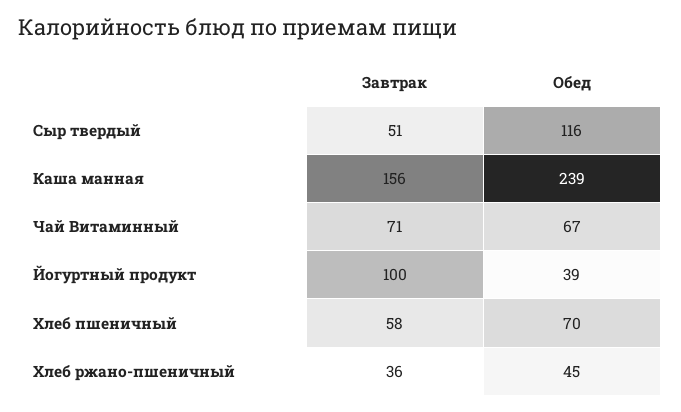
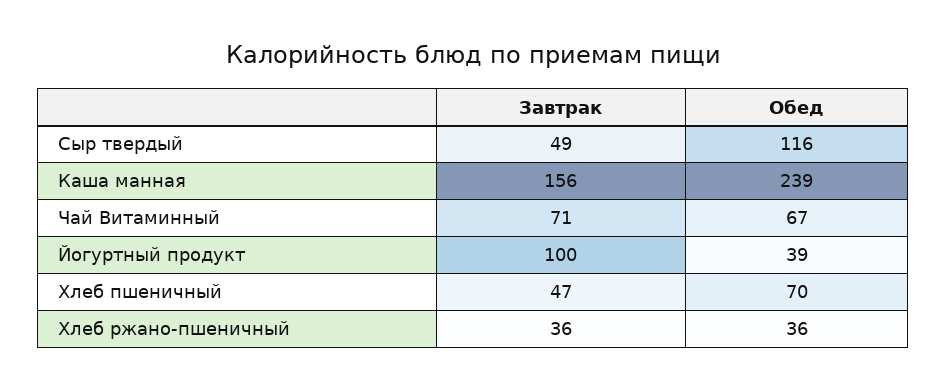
  {
    "Завтрак": {
-     "Сыр твердый": 51,
+     "Сыр твердый": 49,
      "Каша манная": 156,
      "Чай Витаминный": 71,
      "Йогуртный продукт": 100,
-     "Хлеб пшеничный": 58,
+     "Хлеб пшеничный": 47,
      "Хлеб ржано-пшеничный": 36
    },
    "Обед": {
      "Сыр твердый": 116,
      "Каша манная": 239,
      "Чай Витаминный": 67,
      "Йогуртный продукт": 39,
      "Хлеб пшеничный": 70,
-     "Хлеб ржано-пшеничный": 45
+     "Хлеб ржано-пшеничный": 36
    }
  }

